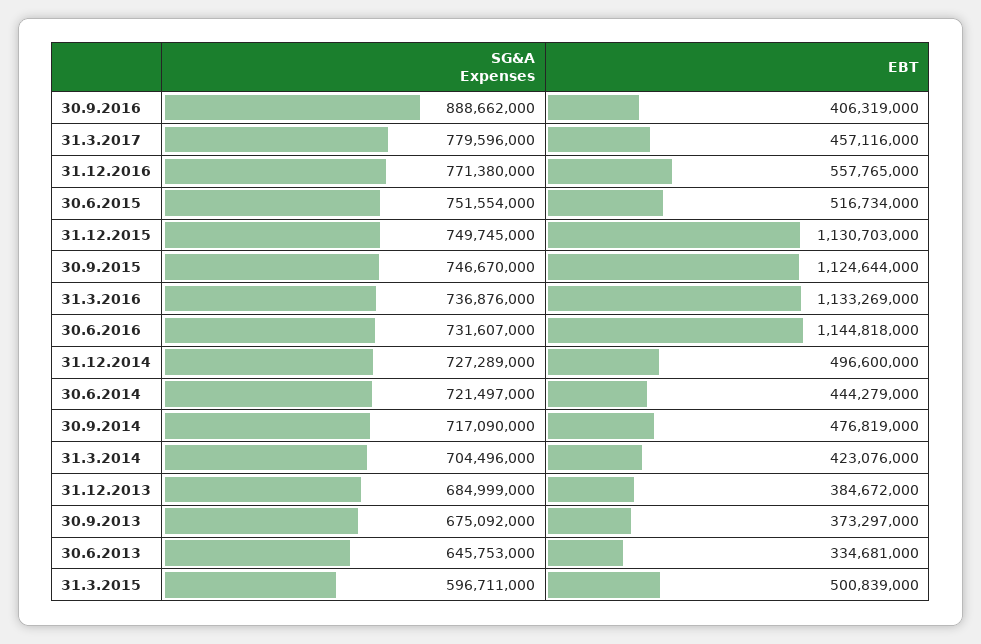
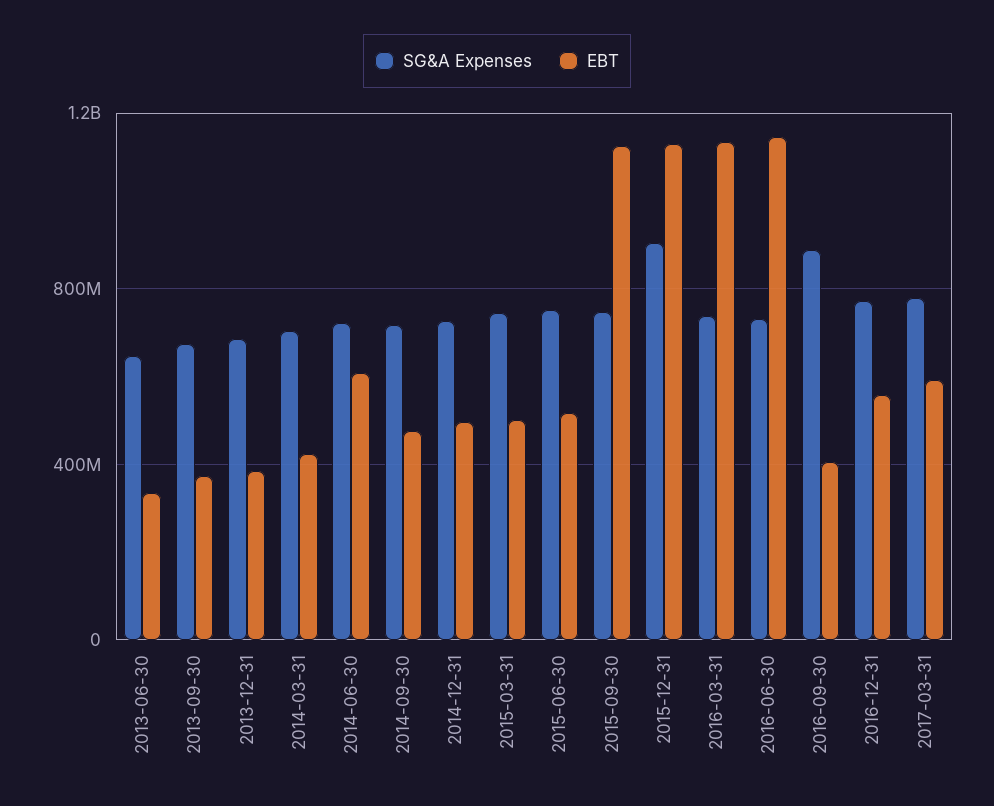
  {
    "SG&A Expenses": {
      "30.9.2016": 888662000,
      "31.3.2017": 779596000,
      "31.12.2016": 771380000,
      "30.6.2015": 751554000,
-     "31.12.2015": 749745000,
+     "31.12.2015": 900000000,
      "30.9.2015": 746670000,
      "31.3.2016": 736876000,
      "30.6.2016": 731607000,
      "31.12.2014": 727289000,
      "30.6.2014": 721497000,
      "30.9.2014": 717090000,
      "31.3.2014": 704496000,
      "31.12.2013": 684999000,
      "30.9.2013": 675092000,
      "30.6.2013": 645753000,
-     "31.3.2015": 596711000
+     "31.3.2015": 750000000
    },
    "EBT": {
      "30.9.2016": 406319000,
-     "31.3.2017": 457116000,
+     "31.3.2017": 600000000,
      "31.12.2016": 557765000,
      "30.6.2015": 516734000,
      "31.12.2015": 1130703000,
      "30.9.2015": 1124644000,
      "31.3.2016": 1133269000,
      "30.6.2016": 1144818000,
      "31.12.2014": 496600000,
-     "30.6.2014": 444279000,
+     "30.6.2014": 600000000,
      "30.9.2014": 476819000,
      "31.3.2014": 423076000,
      "31.12.2013": 384672000,
      "30.9.2013": 373297000,
      "30.6.2013": 334681000,
      "31.3.2015": 500839000
    }
  }

